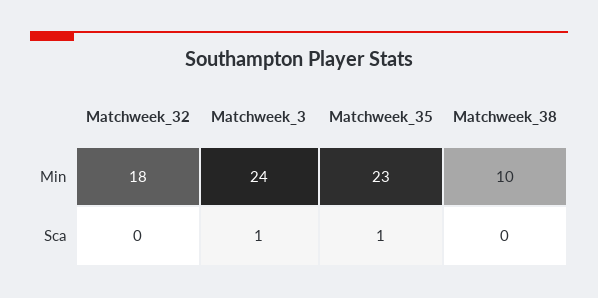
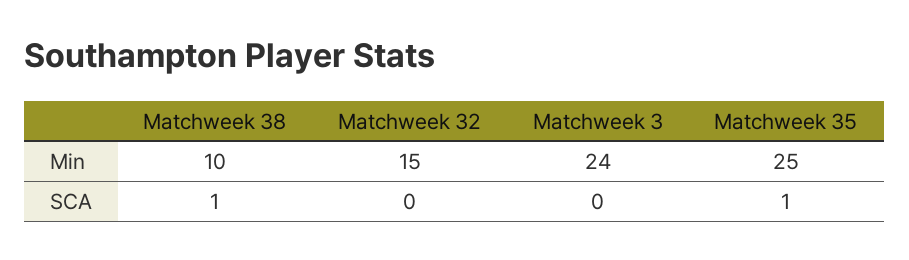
  {
    "Matchweek_32": {
-     "Min": 18,
+     "Min": 15,
      "Sca": 0
    },
    "Matchweek_3": {
      "Min": 24,
-     "Sca": 1
+     "Sca": 0
    },
    "Matchweek_35": {
-     "Min": 23,
+     "Min": 25,
      "Sca": 1
    },
    "Matchweek_38": {
      "Min": 10,
-     "Sca": 0
+     "Sca": 1
    }
  }

